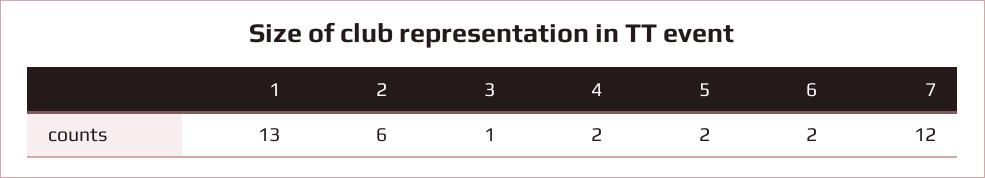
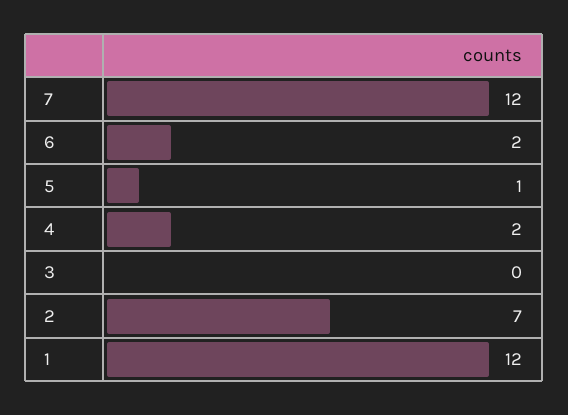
  {
-   "1": 13,
+   "1": 12,
-   "2": 6,
+   "2": 7,
-   "3": 1,
+   "3": 0,
    "4": 2,
-   "5": 2,
+   "5": 1,
    "6": 2,
    "7": 12
  }

